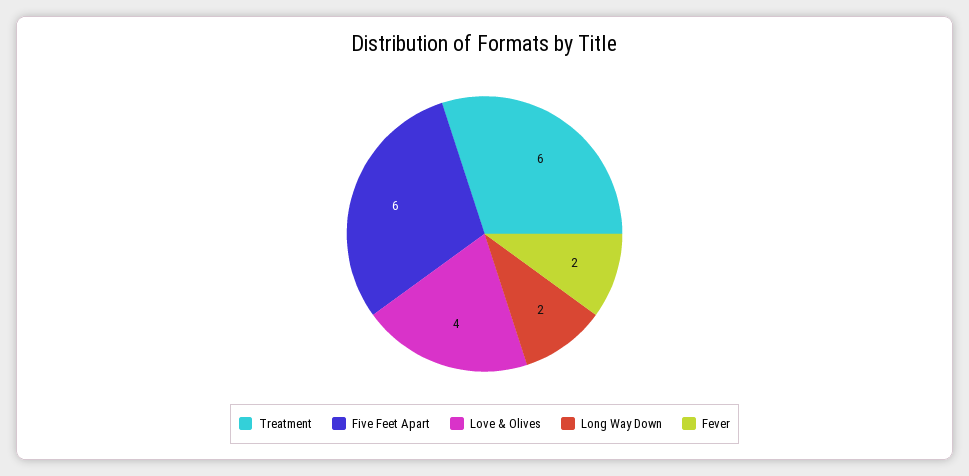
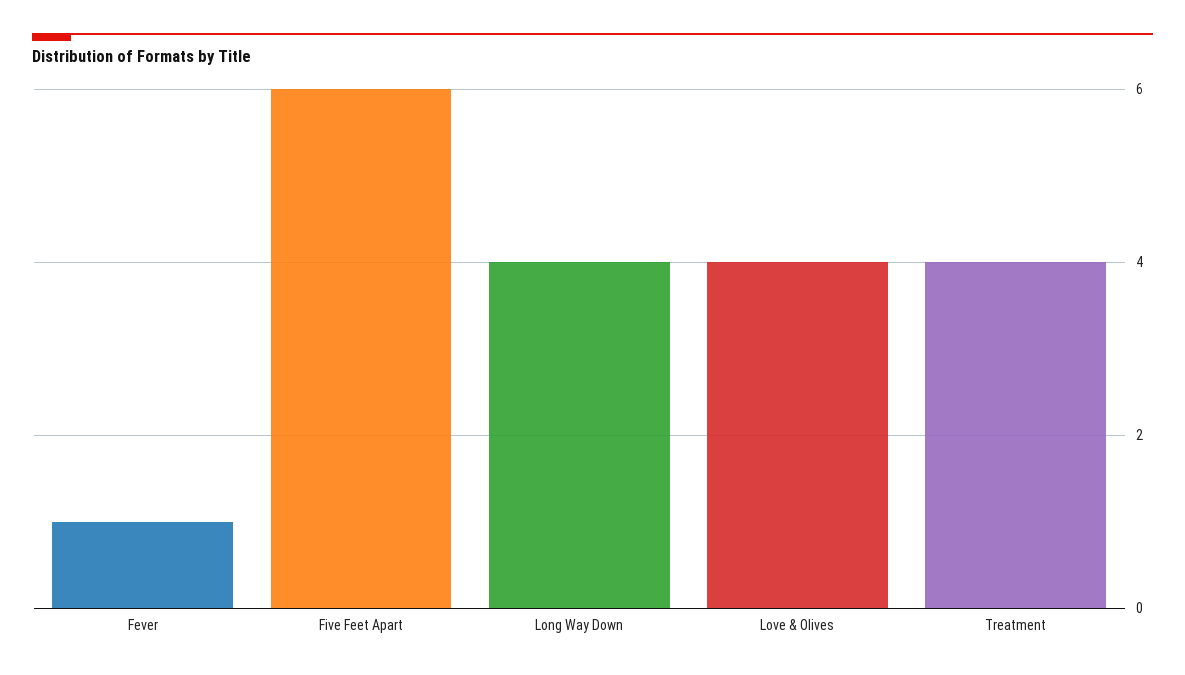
  {
-   "Treatment": 6,
+   "Treatment": 4,
    "Five Feet Apart": 6,
    "Love & Olives": 4,
-   "Long Way Down": 2,
+   "Long Way Down": 4,
-   "Fever": 2
+   "Fever": 1
  }

